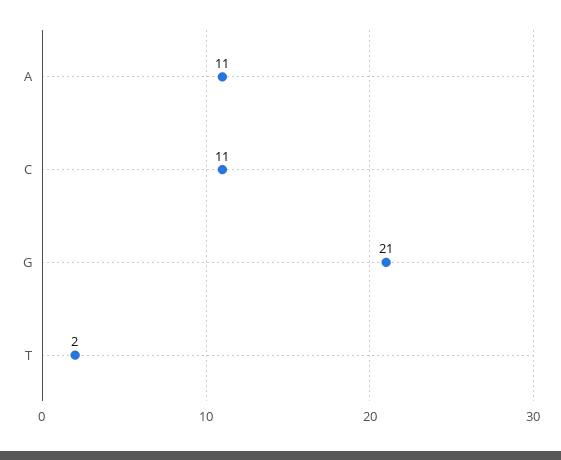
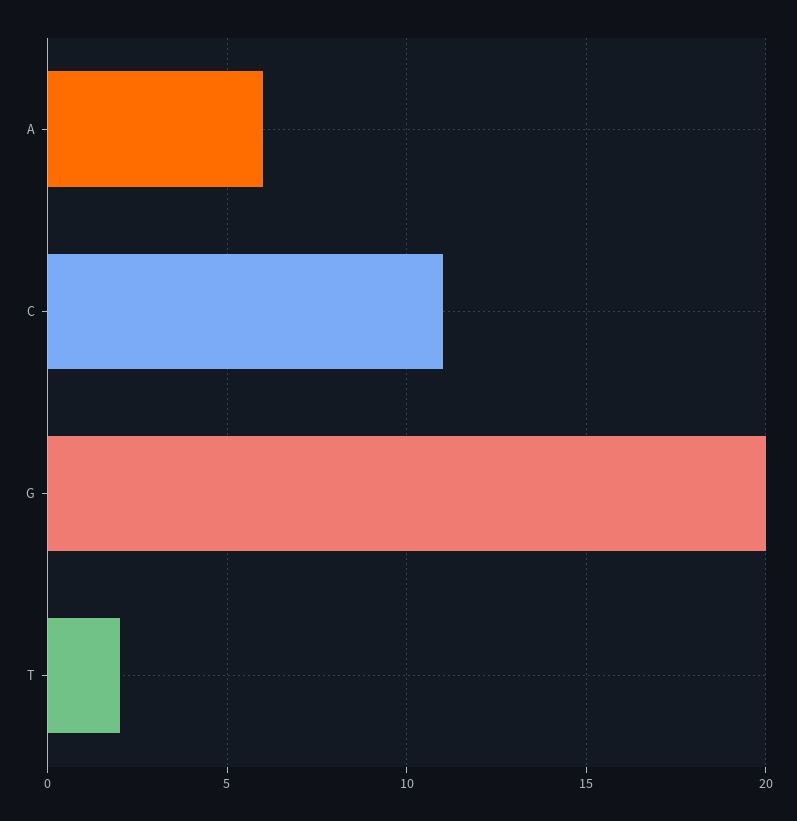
  {
-   "A": 11,
+   "A": 6,
    "C": 11,
-   "G": 21,
+   "G": 20,
    "T": 2
  }

